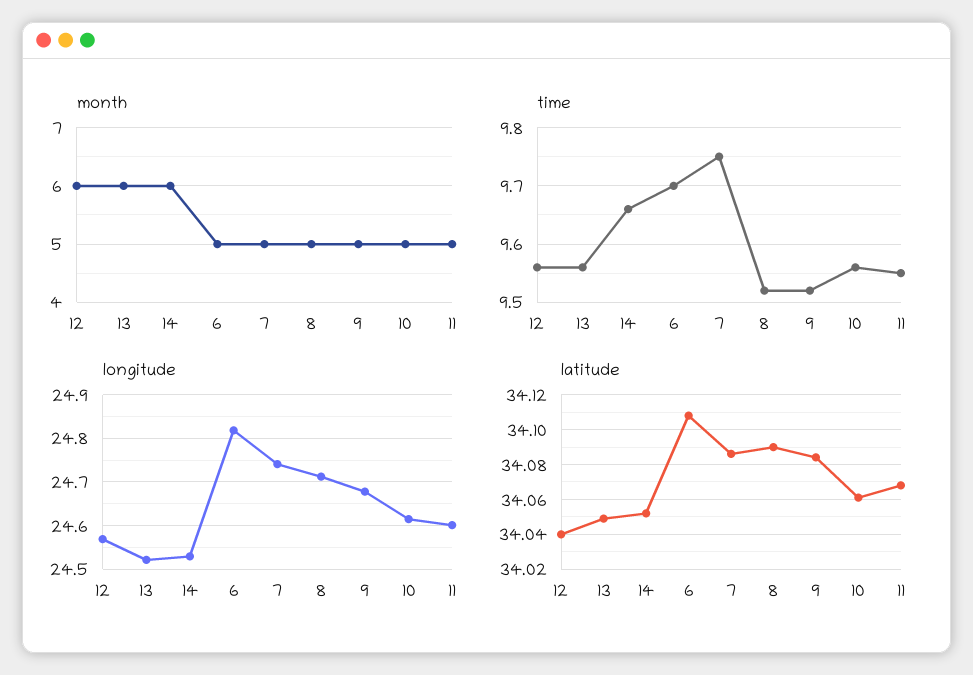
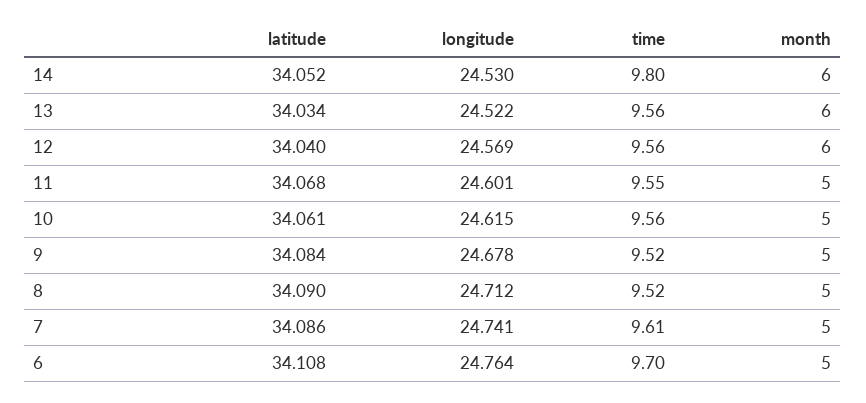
  {
    "month": {
      "12": 6,
      "13": 6,
      "14": 6,
      "6": 5,
      "7": 5,
      "8": 5,
      "9": 5,
      "10": 5,
      "11": 5
    },
    "time": {
      "12": 9.56,
      "13": 9.56,
-     "14": 9.65,
+     "14": 9.8,
      "6": 9.7,
-     "7": 9.75,
+     "7": 9.61,
      "8": 9.52,
      "9": 9.52,
      "10": 9.56,
      "11": 9.55
    },
    "longitude": {
      "12": 24.569,
      "13": 24.522,
      "14": 24.53,
-     "6": 24.82,
+     "6": 24.764,
      "7": 24.741,
      "8": 24.712,
      "9": 24.678,
      "10": 24.615,
      "11": 24.601
    },
    "latitude": {
      "12": 34.04,
-     "13": 34.05,
+     "13": 34.034,
      "14": 34.052,
      "6": 34.108,
      "7": 34.086,
      "8": 34.09,
      "9": 34.084,
      "10": 34.061,
      "11": 34.068
    }
  }

